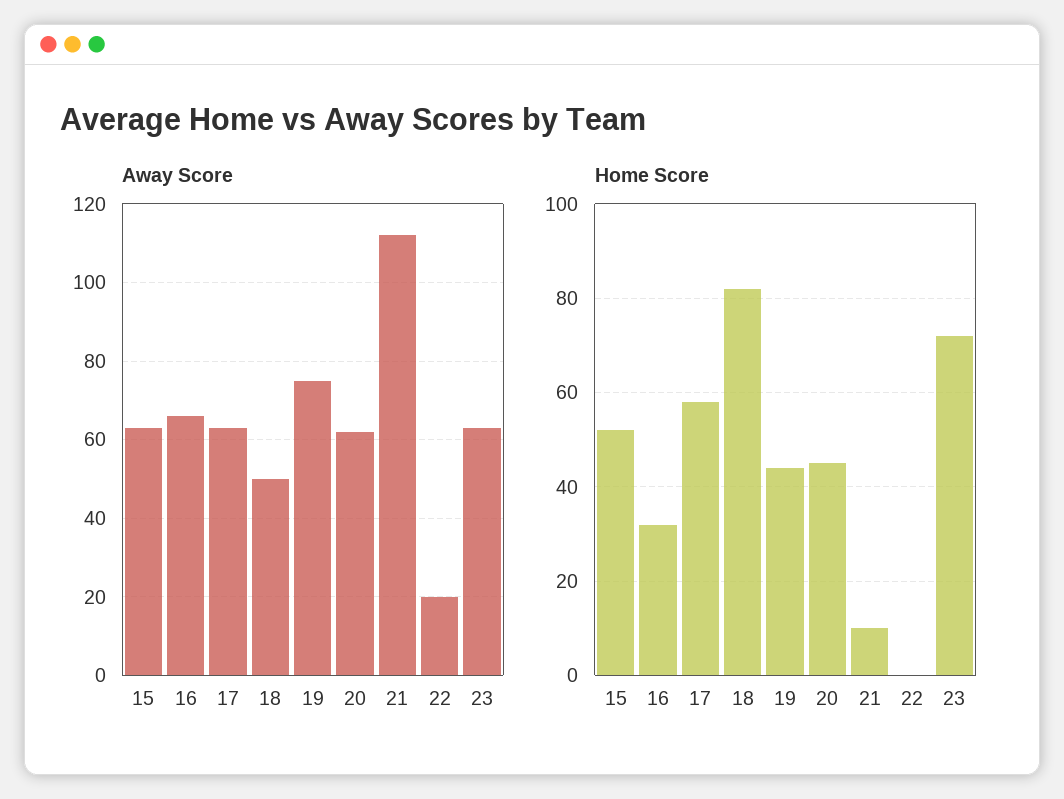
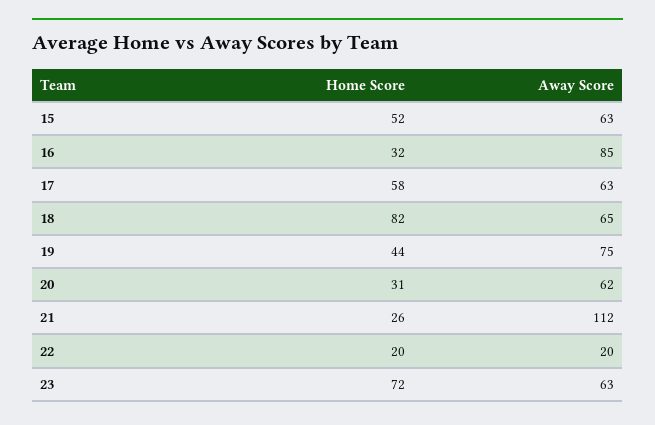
  {
    "Away Score": {
      "15": 63,
-     "16": 65,
+     "16": 85,
      "17": 63,
-     "18": 50,
+     "18": 65,
      "19": 75,
      "20": 62,
      "21": 112,
      "22": 20,
      "23": 63
    },
    "Home Score": {
      "15": 52,
      "16": 32,
      "17": 58,
      "18": 82,
      "19": 44,
-     "20": 45,
+     "20": 31,
-     "21": 10,
+     "21": 26,
-     "22": 0,
+     "22": 20,
      "23": 72
    }
  }

